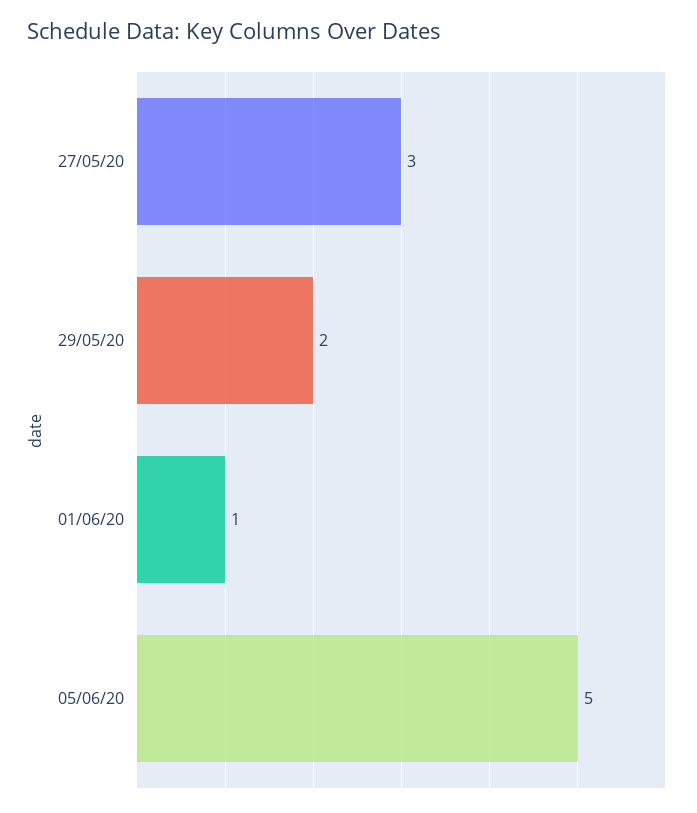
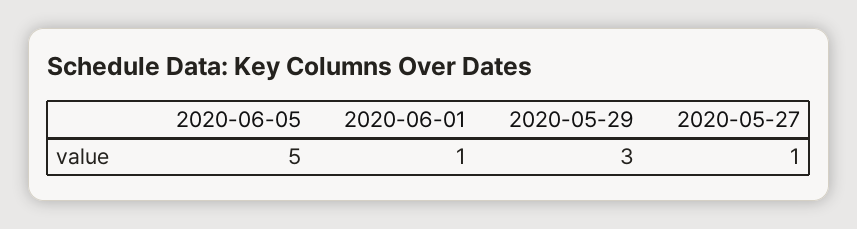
  {
-   "27/05/20": 3,
+   "27/05/20": 1,
-   "29/05/20": 2,
+   "29/05/20": 3,
    "01/06/20": 1,
    "05/06/20": 5
  }

